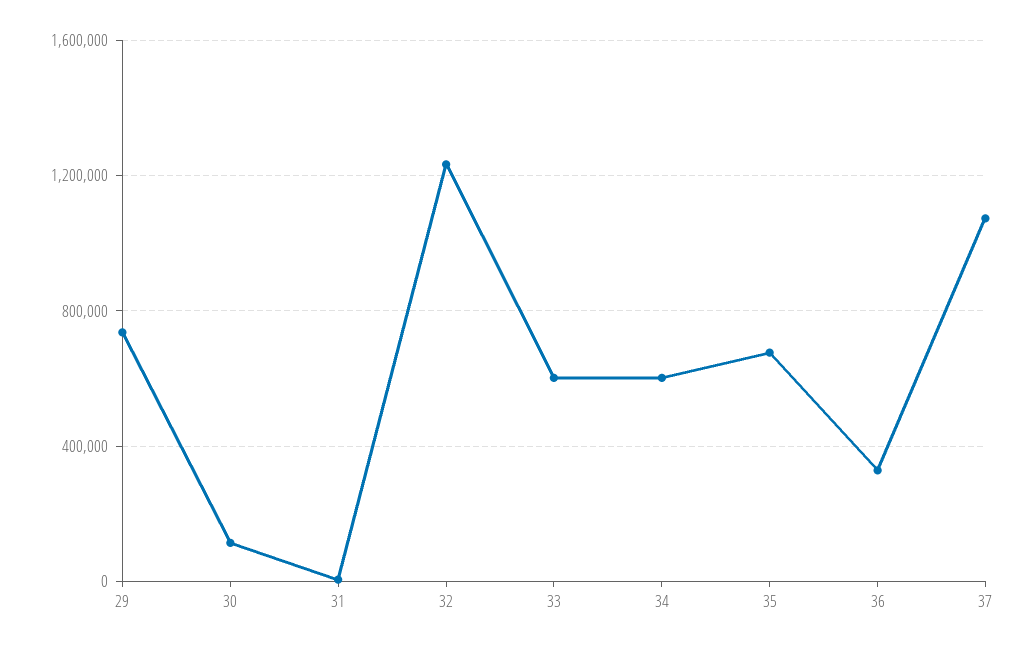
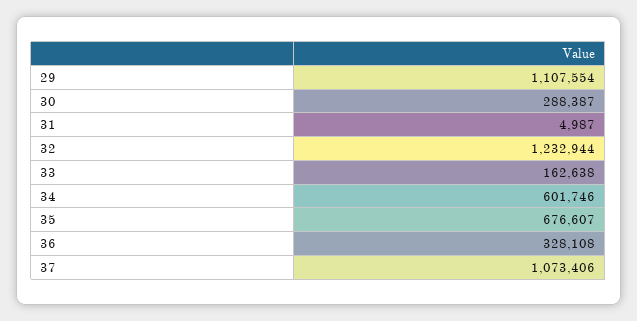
  {
-   "29": 750000,
+   "29": 1107554,
-   "30": 100000,
+   "30": 288387,
    "31": 4987,
    "32": 1232944,
-   "33": 600000,
+   "33": 162638,
    "34": 601746,
    "35": 676607,
    "36": 328108,
    "37": 1073406
  }

